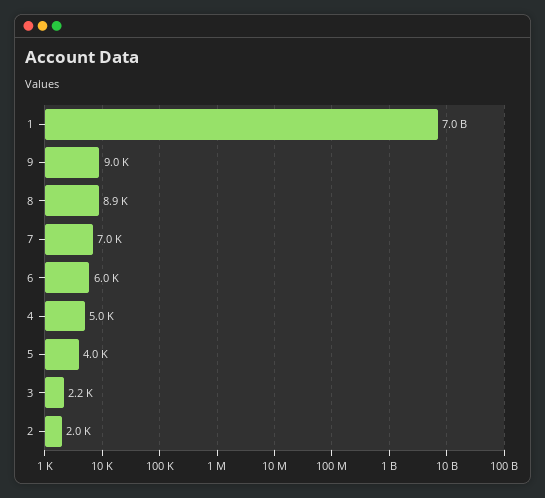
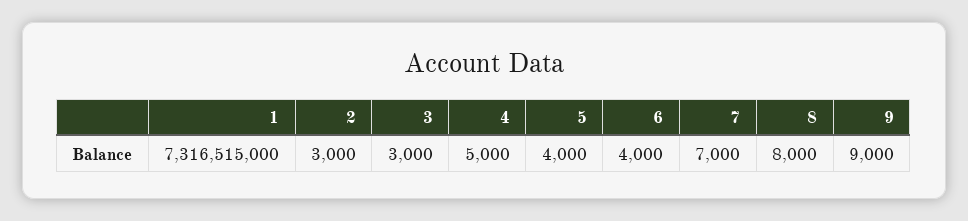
  {
-   "1": 7000000000,
+   "1": 7316515000,
    "9": 9000,
-   "8": 8900,
+   "8": 8000,
    "7": 7000,
-   "6": 6000,
+   "6": 4000,
    "4": 5000,
    "5": 4000,
-   "3": 2200,
+   "3": 3000,
-   "2": 2000
+   "2": 3000
  }

